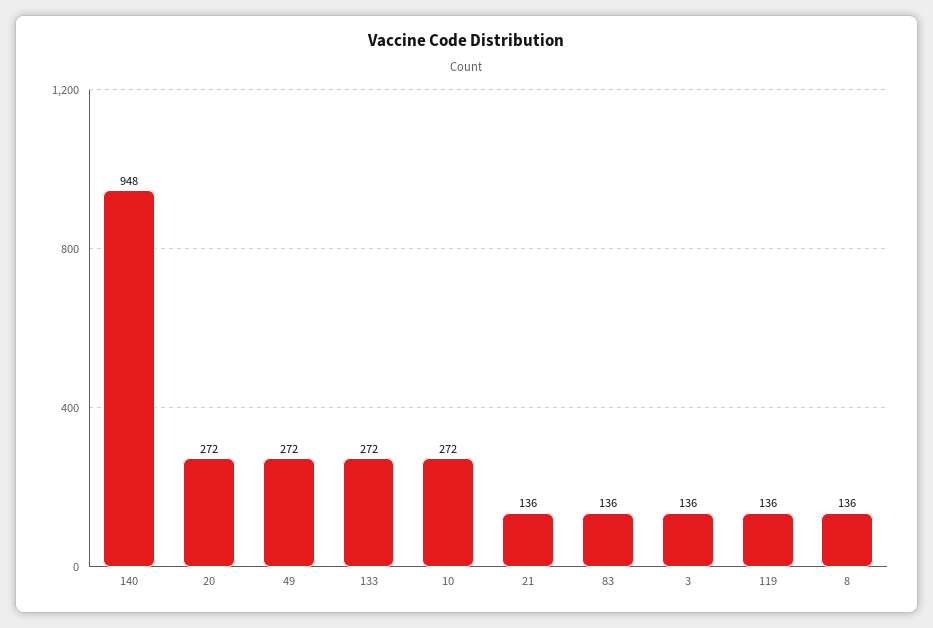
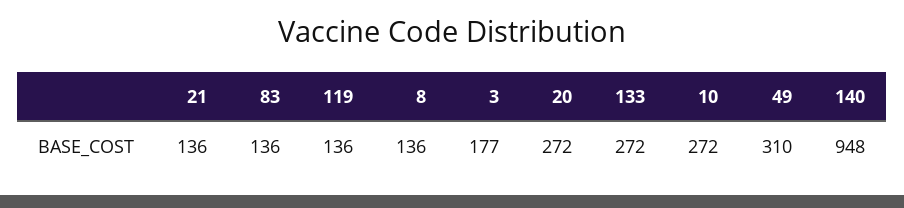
  {
    "140": 948,
    "20": 272,
-   "49": 272,
+   "49": 310,
    "133": 272,
    "10": 272,
    "21": 136,
    "83": 136,
-   "3": 136,
+   "3": 177,
    "119": 136,
    "8": 136
  }

